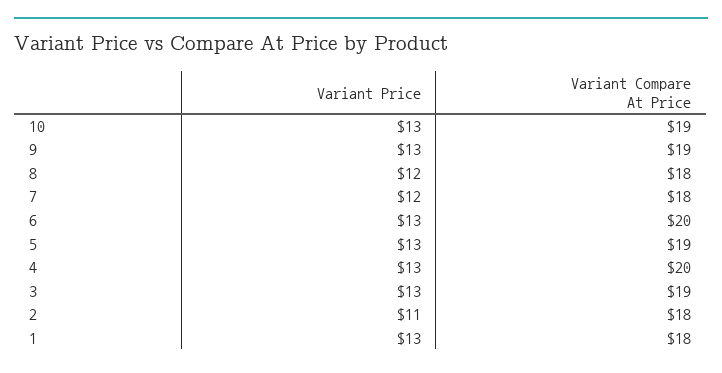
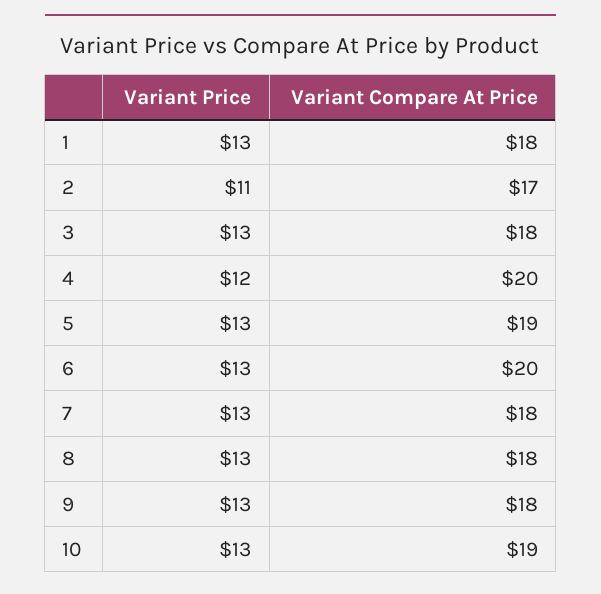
  {
    "Variant Price": {
      "10": 13,
      "9": 13,
-     "8": 12,
+     "8": 13,
-     "7": 12,
+     "7": 13,
      "6": 13,
      "5": 13,
-     "4": 13,
+     "4": 12,
      "3": 13,
      "2": 11,
      "1": 13
    },
    "Variant Compare At Price": {
      "10": 19,
-     "9": 19,
+     "9": 18,
      "8": 18,
      "7": 18,
      "6": 20,
      "5": 19,
      "4": 20,
-     "3": 19,
+     "3": 18,
-     "2": 18,
+     "2": 17,
      "1": 18
    }
  }

